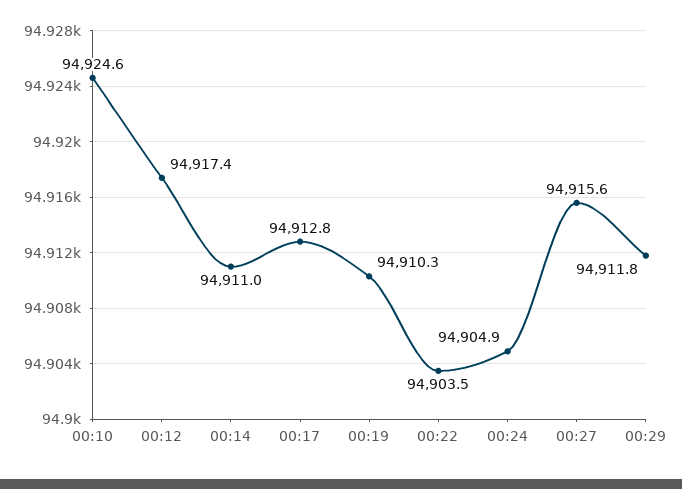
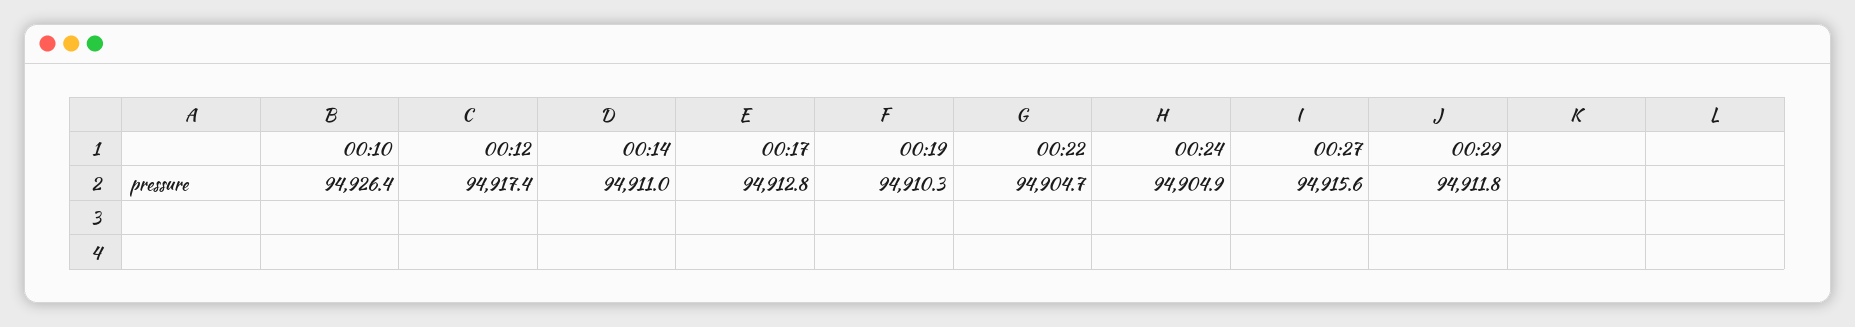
  {
-   "00:10": 94924.6,
+   "00:10": 94926.4,
    "00:12": 94917.4,
    "00:14": 94911,
    "00:17": 94912.8,
    "00:19": 94910.3,
-   "00:22": 94903.5,
+   "00:22": 94904.7,
    "00:24": 94904.9,
    "00:27": 94915.6,
    "00:29": 94911.8
  }

